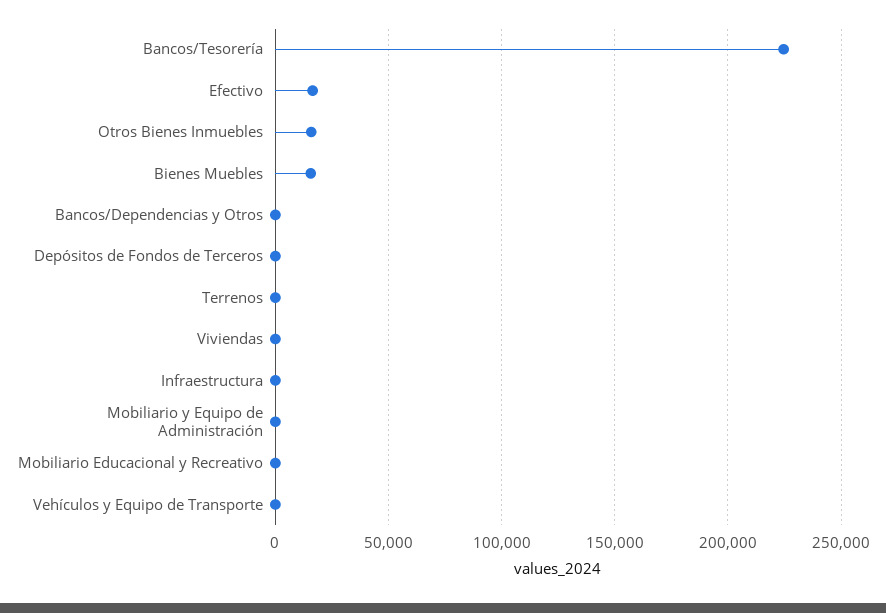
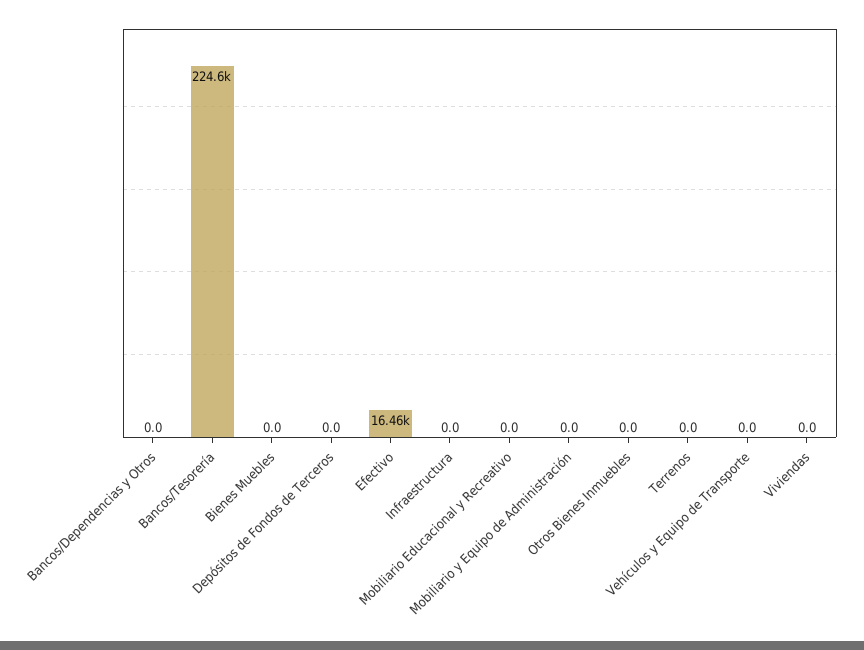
  {
    "Bancos/Tesorería": 224600,
    "Efectivo": 16460,
-   "Otros Bienes Inmuebles": 15000,
+   "Otros Bienes Inmuebles": 0,
-   "Bienes Muebles": 15000,
+   "Bienes Muebles": 0,
    "Bancos/Dependencias y Otros": 0,
    "Depósitos de Fondos de Terceros": 0,
    "Terrenos": 0,
    "Viviendas": 0,
    "Infraestructura": 0,
    "Mobiliario y Equipo de Administración": 0,
    "Mobiliario Educacional y Recreativo": 0,
    "Vehículos y Equipo de Transporte": 0
  }

